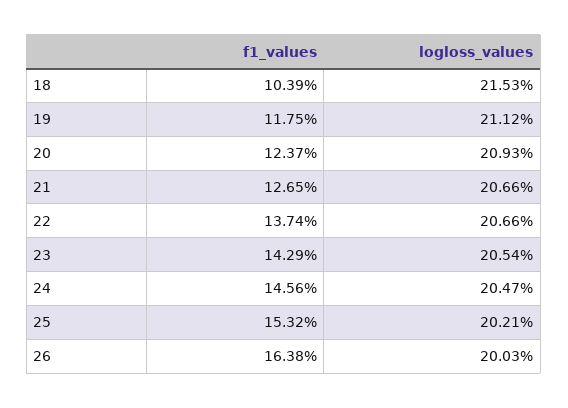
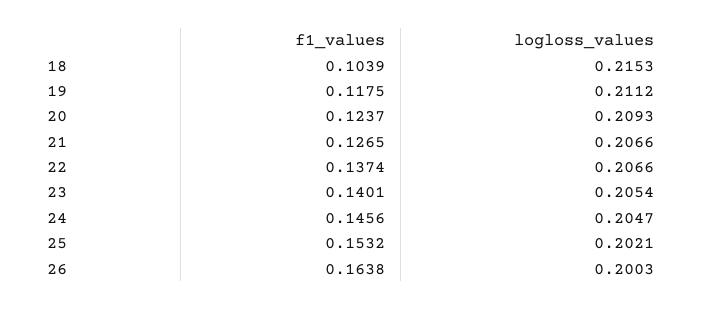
  {
    "f1_values": {
      "18": 0.1039,
      "19": 0.1175,
      "20": 0.1237,
      "21": 0.1265,
      "22": 0.1374,
-     "23": 0.1429,
+     "23": 0.1401,
      "24": 0.1456,
      "25": 0.1532,
      "26": 0.1638
    },
    "logloss_values": {
      "18": 0.2153,
      "19": 0.2112,
      "20": 0.2093,
      "21": 0.2066,
      "22": 0.2066,
      "23": 0.2054,
      "24": 0.2047,
      "25": 0.2021,
      "26": 0.2003
    }
  }

